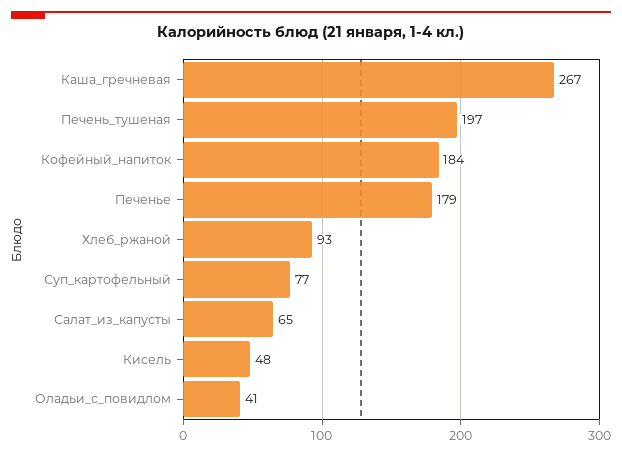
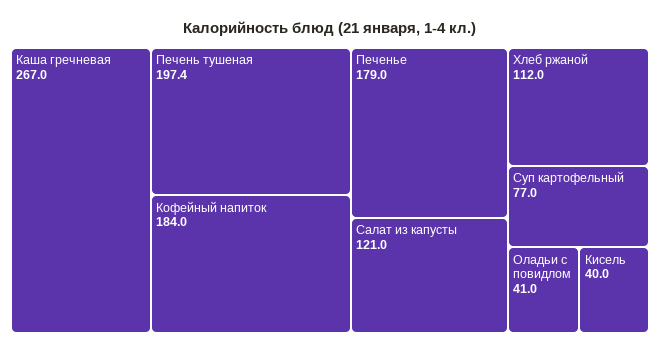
  {
    "Каша_гречневая": 267,
    "Печень_тушеная": 197.4,
    "Кофейный_напиток": 184,
    "Печенье": 179,
-   "Хлеб_ржаной": 93,
+   "Хлеб_ржаной": 112,
    "Суп_картофельный": 77,
-   "Салат_из_капусты": 65,
+   "Салат_из_капусты": 121,
-   "Кисель": 48,
+   "Кисель": 40,
    "Оладьи_с_повидлом": 41
  }

